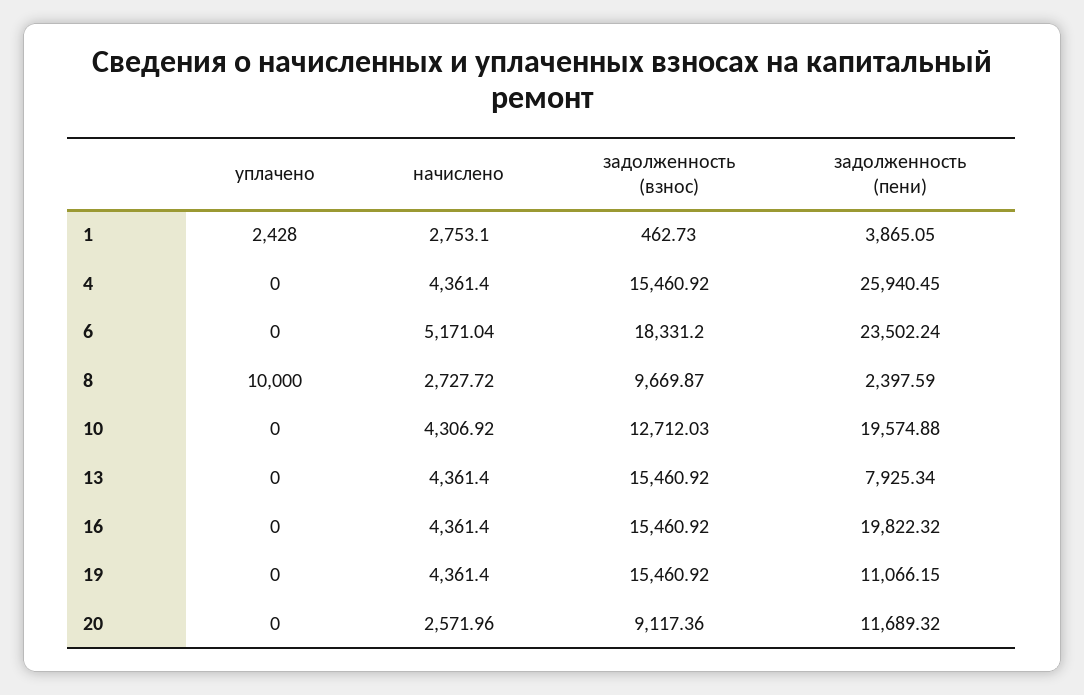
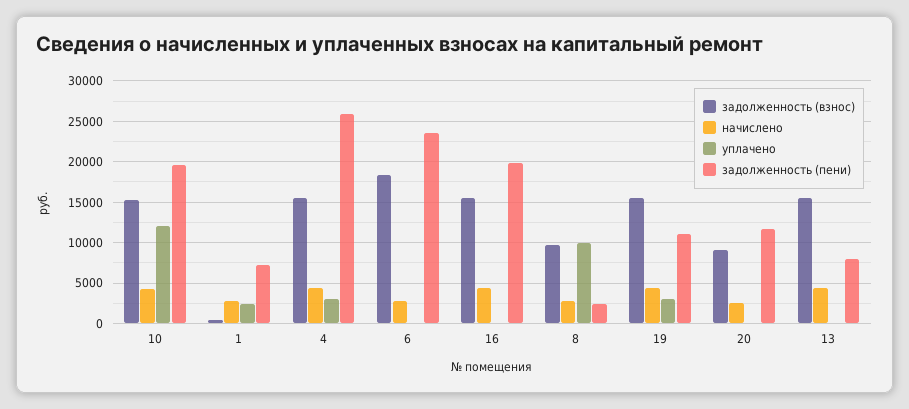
  {
    "уплачено": {
      "1": 2428,
-     "4": 0,
+     "4": 3000,
      "6": 0,
      "8": 10000,
-     "10": 0,
+     "10": 12000,
      "13": 0,
      "16": 0,
-     "19": 0,
+     "19": 3000,
      "20": 0
    },
    "начислено": {
      "1": 2753.1,
      "4": 4361.4,
-     "6": 5171.04,
+     "6": 3000,
      "8": 2727.72,
      "10": 4306.92,
      "13": 4361.4,
      "16": 4361.4,
      "19": 4361.4,
      "20": 2571.96
    },
    "задолженность (взнос)": {
      "1": 462.73,
      "4": 15460.92,
      "6": 18331.2,
      "8": 9669.87,
-     "10": 12712.03,
+     "10": 15000,
      "13": 15460.92,
      "16": 15460.92,
      "19": 15460.92,
      "20": 9117.36
    },
    "задолженность (пени)": {
-     "1": 3865.05,
+     "1": 7000,
      "4": 25940.45,
      "6": 23502.24,
      "8": 2397.59,
      "10": 19574.88,
      "13": 7925.34,
      "16": 19822.32,
      "19": 11066.15,
      "20": 11689.32
    }
  }

